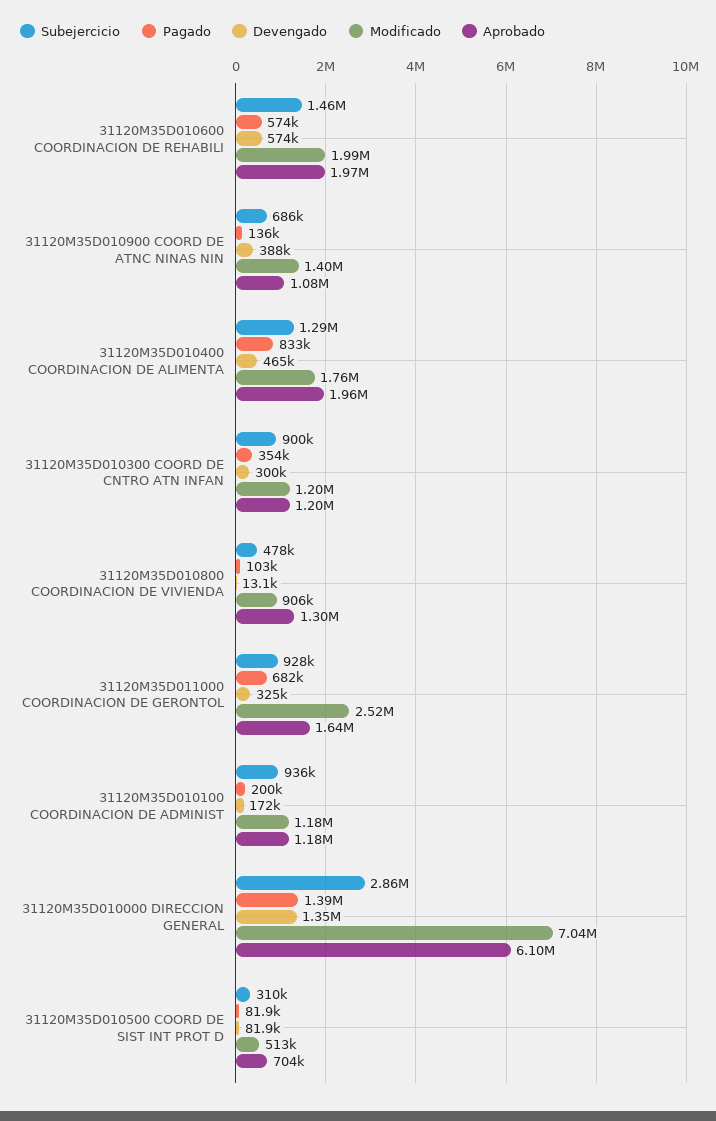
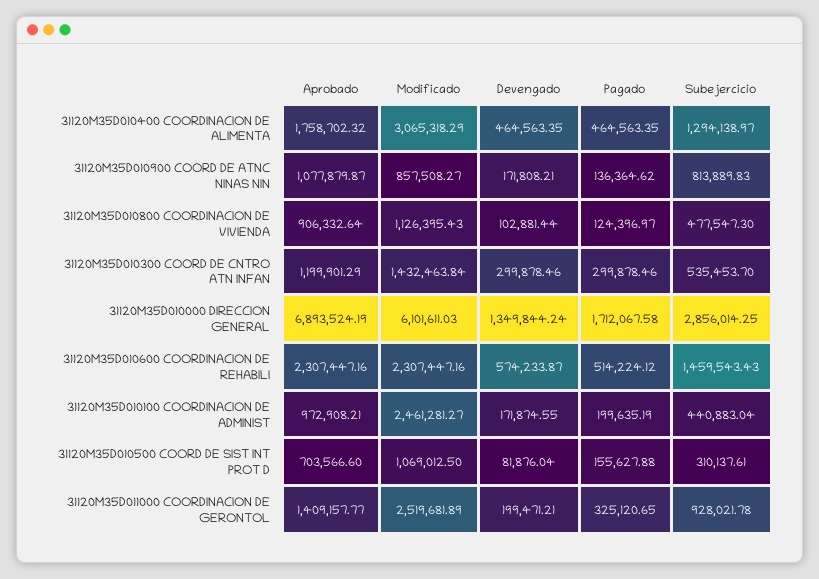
  {
    "Subejercicio": {
      "31120M35D010600 COORDINACION DE REHABILI": 1459543.43,
-     "31120M35D010900 COORD DE ATNC NINAS NIN": 686000,
+     "31120M35D010900 COORD DE ATNC NINAS NIN": 813889.83,
      "31120M35D010400 COORDINACION DE ALIMENTA": 1294138.97,
-     "31120M35D010300 COORD DE CNTRO ATN INFAN": 900000,
+     "31120M35D010300 COORD DE CNTRO ATN INFAN": 535453.7,
      "31120M35D010800 COORDINACION DE VIVIENDA": 477547.3,
      "31120M35D011000 COORDINACION DE GERONTOL": 928021.78,
-     "31120M35D010100 COORDINACION DE ADMINIST": 936000,
+     "31120M35D010100 COORDINACION DE ADMINIST": 440883.04,
      "31120M35D010000 DIRECCION GENERAL": 2856014.25,
      "31120M35D010500 COORD DE SIST INT PROT D": 310137.61
    },
    "Pagado": {
-     "31120M35D010600 COORDINACION DE REHABILI": 574000,
+     "31120M35D010600 COORDINACION DE REHABILI": 514224.12,
      "31120M35D010900 COORD DE ATNC NINAS NIN": 136364.62,
-     "31120M35D010400 COORDINACION DE ALIMENTA": 833000,
+     "31120M35D010400 COORDINACION DE ALIMENTA": 464563.35,
-     "31120M35D010300 COORD DE CNTRO ATN INFAN": 354000,
+     "31120M35D010300 COORD DE CNTRO ATN INFAN": 299878.46,
-     "31120M35D010800 COORDINACION DE VIVIENDA": 103000,
+     "31120M35D010800 COORDINACION DE VIVIENDA": 124396.97,
-     "31120M35D011000 COORDINACION DE GERONTOL": 682000,
+     "31120M35D011000 COORDINACION DE GERONTOL": 325120.65,
      "31120M35D010100 COORDINACION DE ADMINIST": 199635.19,
-     "31120M35D010000 DIRECCION GENERAL": 1390000,
+     "31120M35D010000 DIRECCION GENERAL": 1712067.58,
-     "31120M35D010500 COORD DE SIST INT PROT D": 81900
+     "31120M35D010500 COORD DE SIST INT PROT D": 155627.88
    },
    "Devengado": {
      "31120M35D010600 COORDINACION DE REHABILI": 574233.87,
-     "31120M35D010900 COORD DE ATNC NINAS NIN": 388000,
+     "31120M35D010900 COORD DE ATNC NINAS NIN": 171808.21,
      "31120M35D010400 COORDINACION DE ALIMENTA": 464563.35,
      "31120M35D010300 COORD DE CNTRO ATN INFAN": 299878.46,
-     "31120M35D010800 COORDINACION DE VIVIENDA": 13100,
+     "31120M35D010800 COORDINACION DE VIVIENDA": 102881.44,
-     "31120M35D011000 COORDINACION DE GERONTOL": 325000,
+     "31120M35D011000 COORDINACION DE GERONTOL": 199471.21,
      "31120M35D010100 COORDINACION DE ADMINIST": 171874.55,
      "31120M35D010000 DIRECCION GENERAL": 1349844.24,
      "31120M35D010500 COORD DE SIST INT PROT D": 81876.04
    },
    "Modificado": {
-     "31120M35D010600 COORDINACION DE REHABILI": 1990000,
+     "31120M35D010600 COORDINACION DE REHABILI": 2307447.16,
-     "31120M35D010900 COORD DE ATNC NINAS NIN": 1400000,
+     "31120M35D010900 COORD DE ATNC NINAS NIN": 857508.27,
-     "31120M35D010400 COORDINACION DE ALIMENTA": 1760000,
+     "31120M35D010400 COORDINACION DE ALIMENTA": 3065318.29,
-     "31120M35D010300 COORD DE CNTRO ATN INFAN": 1200000,
+     "31120M35D010300 COORD DE CNTRO ATN INFAN": 1432463.84,
-     "31120M35D010800 COORDINACION DE VIVIENDA": 906000,
+     "31120M35D010800 COORDINACION DE VIVIENDA": 1126395.43,
      "31120M35D011000 COORDINACION DE GERONTOL": 2519681.89,
-     "31120M35D010100 COORDINACION DE ADMINIST": 1180000,
+     "31120M35D010100 COORDINACION DE ADMINIST": 2461281.27,
-     "31120M35D010000 DIRECCION GENERAL": 7040000,
+     "31120M35D010000 DIRECCION GENERAL": 6101611.03,
-     "31120M35D010500 COORD DE SIST INT PROT D": 513000
+     "31120M35D010500 COORD DE SIST INT PROT D": 1069012.5
    },
    "Aprobado": {
-     "31120M35D010600 COORDINACION DE REHABILI": 1970000,
+     "31120M35D010600 COORDINACION DE REHABILI": 2307447.16,
      "31120M35D010900 COORD DE ATNC NINAS NIN": 1077879.87,
-     "31120M35D010400 COORDINACION DE ALIMENTA": 1960000,
+     "31120M35D010400 COORDINACION DE ALIMENTA": 1758702.32,
      "31120M35D010300 COORD DE CNTRO ATN INFAN": 1199901.29,
-     "31120M35D010800 COORDINACION DE VIVIENDA": 1300000,
+     "31120M35D010800 COORDINACION DE VIVIENDA": 906332.64,
-     "31120M35D011000 COORDINACION DE GERONTOL": 1640000,
+     "31120M35D011000 COORDINACION DE GERONTOL": 1409157.77,
-     "31120M35D010100 COORDINACION DE ADMINIST": 1180000,
+     "31120M35D010100 COORDINACION DE ADMINIST": 972908.21,
-     "31120M35D010000 DIRECCION GENERAL": 6100000,
+     "31120M35D010000 DIRECCION GENERAL": 6893524.19,
      "31120M35D010500 COORD DE SIST INT PROT D": 703566.6
    }
  }

